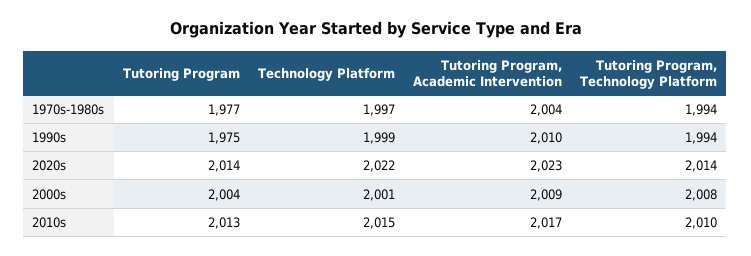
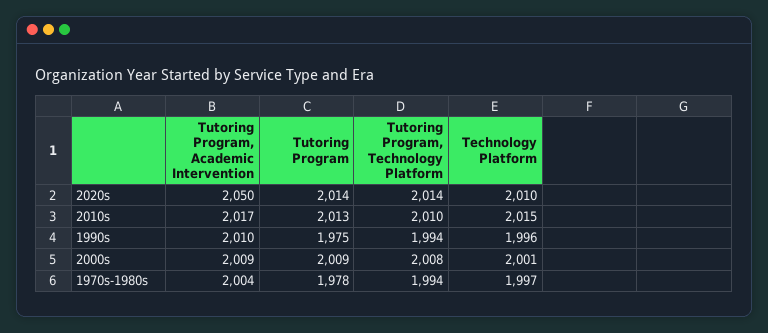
  {
    "Tutoring Program": {
-     "1970s-1980s": 1977,
+     "1970s-1980s": 1978,
      "1990s": 1975,
      "2020s": 2014,
-     "2000s": 2004,
+     "2000s": 2009,
      "2010s": 2013
    },
    "Technology Platform": {
      "1970s-1980s": 1997,
-     "1990s": 1999,
+     "1990s": 1996,
-     "2020s": 2022,
+     "2020s": 2010,
      "2000s": 2001,
      "2010s": 2015
    },
    "Tutoring Program, Academic Intervention": {
      "1970s-1980s": 2004,
      "1990s": 2010,
-     "2020s": 2023,
+     "2020s": 2050,
      "2000s": 2009,
      "2010s": 2017
    },
    "Tutoring Program, Technology Platform": {
      "1970s-1980s": 1994,
      "1990s": 1994,
      "2020s": 2014,
      "2000s": 2008,
      "2010s": 2010
    }
  }

